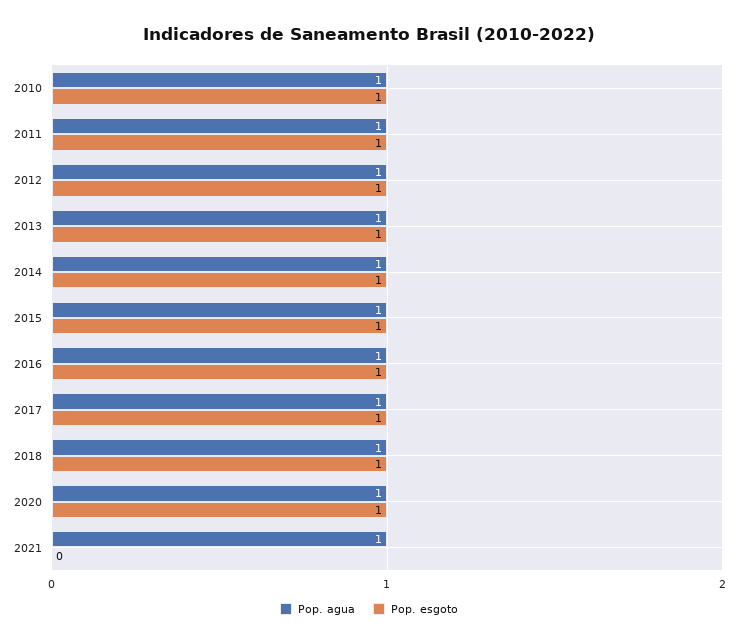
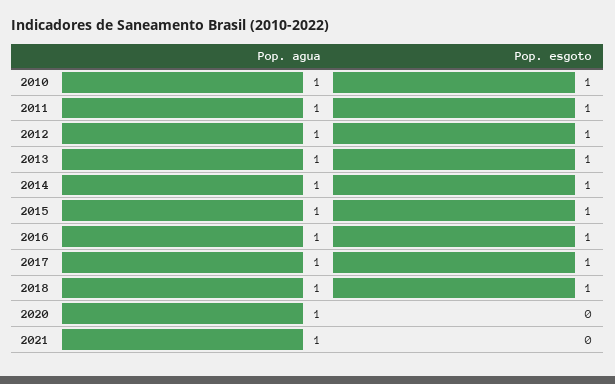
  {
    "Pop. agua": {
      "2010": 1,
      "2011": 1,
      "2012": 1,
      "2013": 1,
      "2014": 1,
      "2015": 1,
      "2016": 1,
      "2017": 1,
      "2018": 1,
      "2020": 1,
      "2021": 1
    },
    "Pop. esgoto": {
      "2010": 1,
      "2011": 1,
      "2012": 1,
      "2013": 1,
      "2014": 1,
      "2015": 1,
      "2016": 1,
      "2017": 1,
      "2018": 1,
-     "2020": 1,
+     "2020": 0,
      "2021": 0
    }
  }

